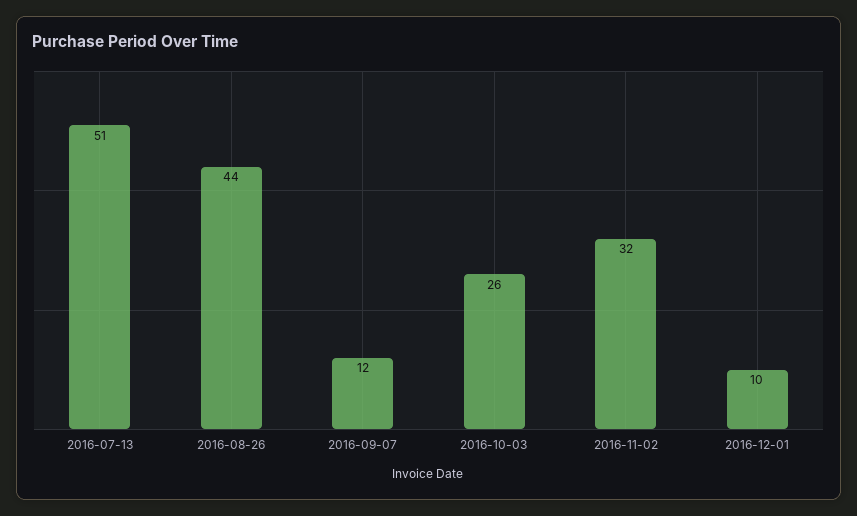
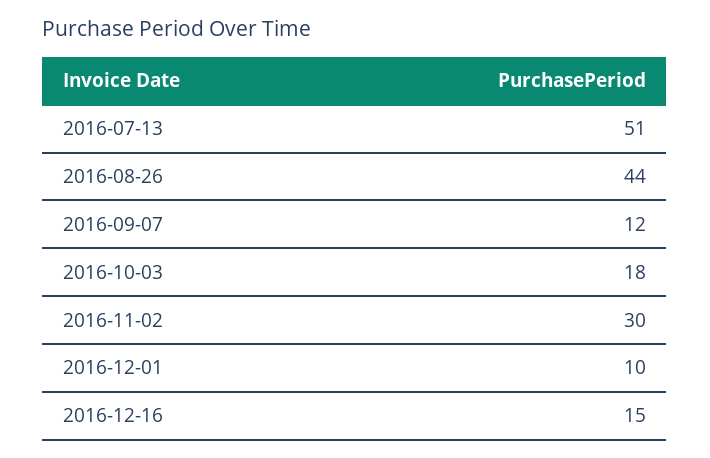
  {
    "2016-07-13": 51,
    "2016-08-26": 44,
    "2016-09-07": 12,
-   "2016-10-03": 26,
+   "2016-10-03": 18,
-   "2016-11-02": 32,
+   "2016-11-02": 30,
-   "2016-12-01": 10
+   "2016-12-01": 10,
+   "2016-12-16": 15
  }

